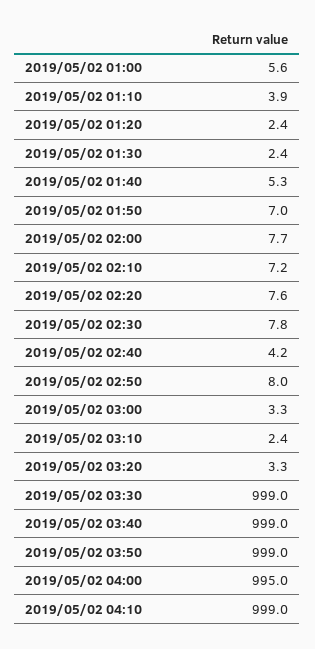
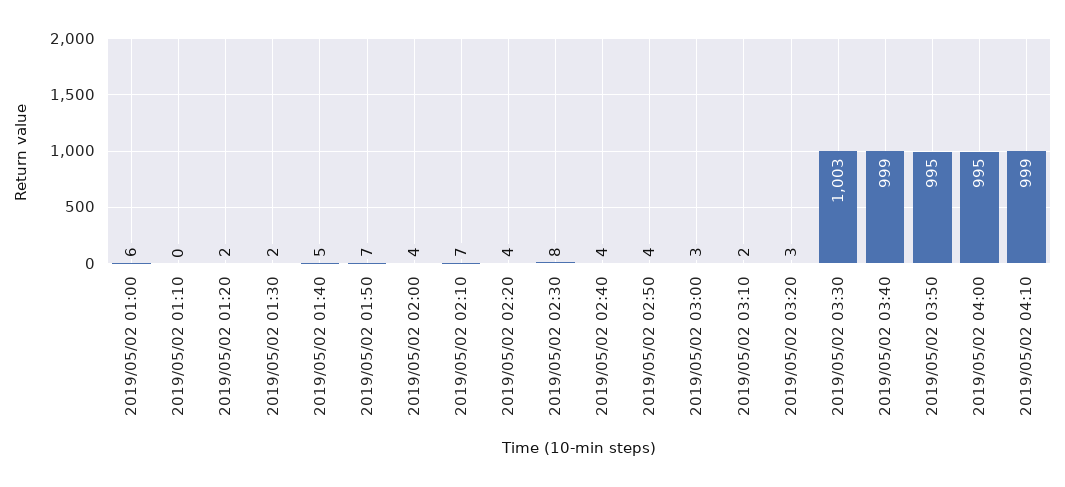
  {
    "2019/05/02 01:00": 5.6,
-   "2019/05/02 01:10": 3.9,
+   "2019/05/02 01:10": 0,
    "2019/05/02 01:20": 2.4,
    "2019/05/02 01:30": 2.4,
    "2019/05/02 01:40": 5.3,
    "2019/05/02 01:50": 7,
-   "2019/05/02 02:00": 7.7,
+   "2019/05/02 02:00": 4,
    "2019/05/02 02:10": 7.2,
-   "2019/05/02 02:20": 7.6,
+   "2019/05/02 02:20": 4,
    "2019/05/02 02:30": 7.8,
    "2019/05/02 02:40": 4.2,
-   "2019/05/02 02:50": 8,
+   "2019/05/02 02:50": 4,
    "2019/05/02 03:00": 3.3,
    "2019/05/02 03:10": 2.4,
    "2019/05/02 03:20": 3.3,
-   "2019/05/02 03:30": 999,
+   "2019/05/02 03:30": 1003,
    "2019/05/02 03:40": 999,
-   "2019/05/02 03:50": 999,
+   "2019/05/02 03:50": 995,
    "2019/05/02 04:00": 995,
    "2019/05/02 04:10": 999
  }

